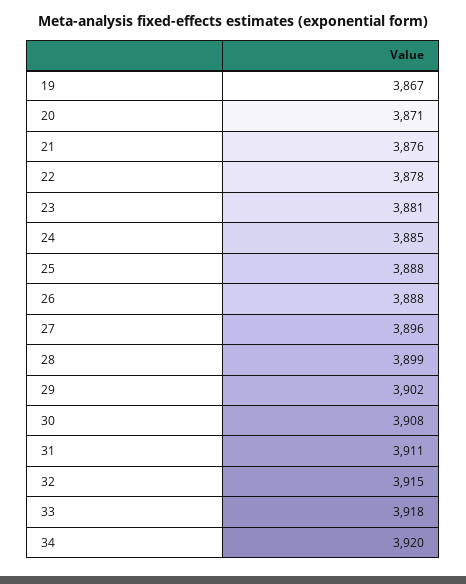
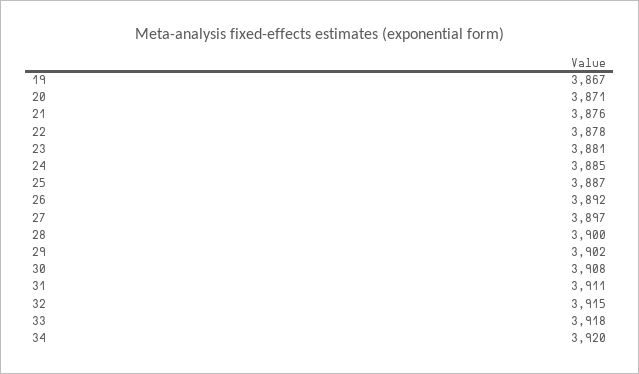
  {
    "19": 3867,
    "20": 3871,
    "21": 3876,
    "22": 3878,
    "23": 3881,
    "24": 3885,
-   "25": 3888,
+   "25": 3887,
-   "26": 3888,
+   "26": 3892,
-   "27": 3896,
+   "27": 3897,
-   "28": 3899,
+   "28": 3900,
    "29": 3902,
    "30": 3908,
    "31": 3911,
    "32": 3915,
    "33": 3918,
    "34": 3920
  }

